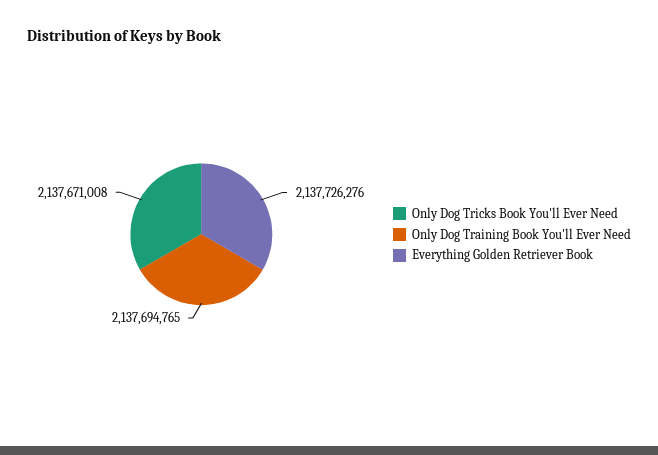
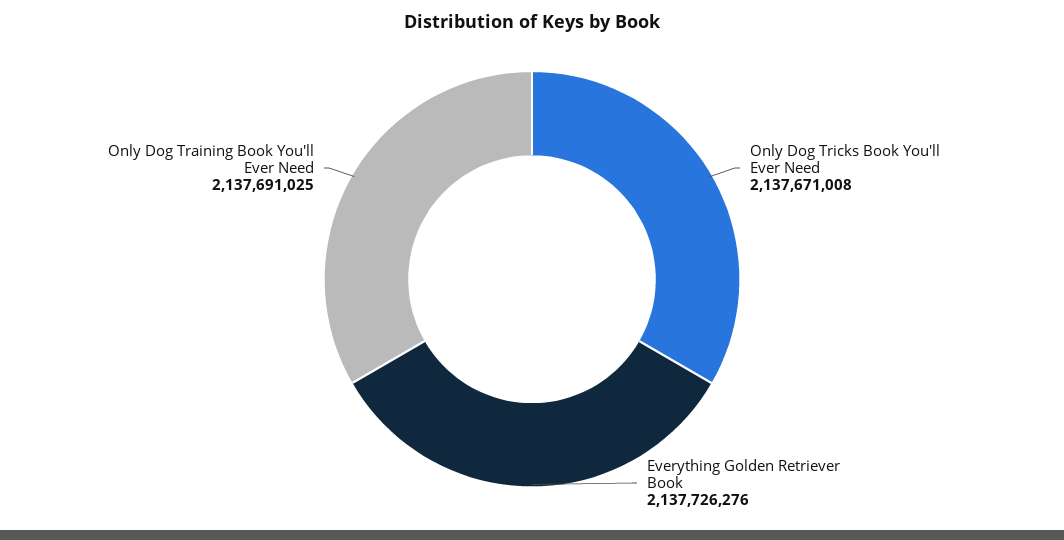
  {
    "Only Dog Tricks Book You'll Ever Need": 2137671008,
-   "Only Dog Training Book You'll Ever Need": 2137694765,
+   "Only Dog Training Book You'll Ever Need": 2137691025,
    "Everything Golden Retriever Book": 2137726276
  }

